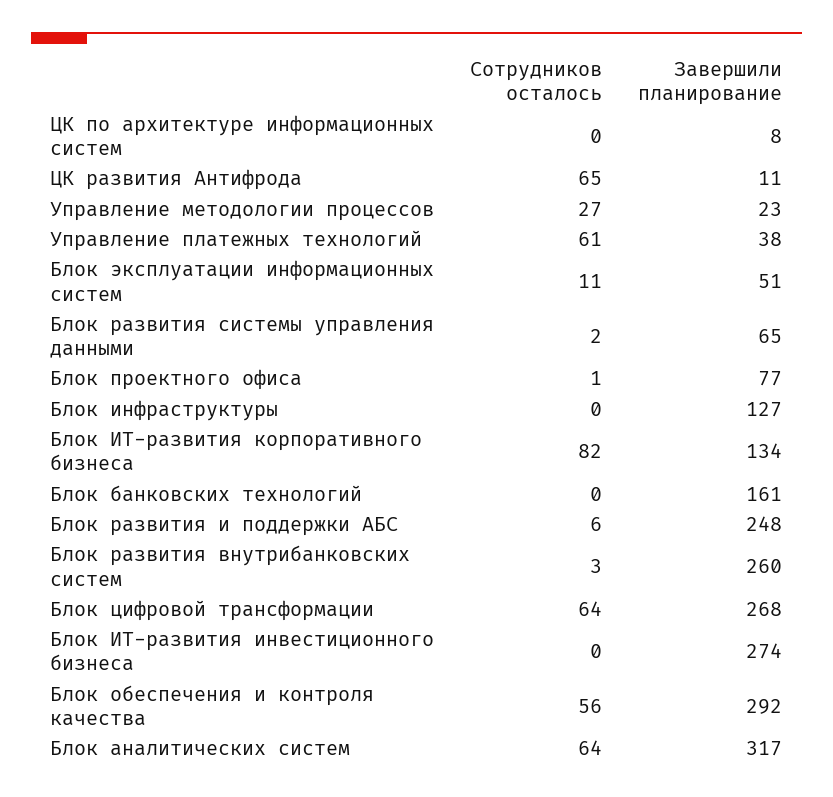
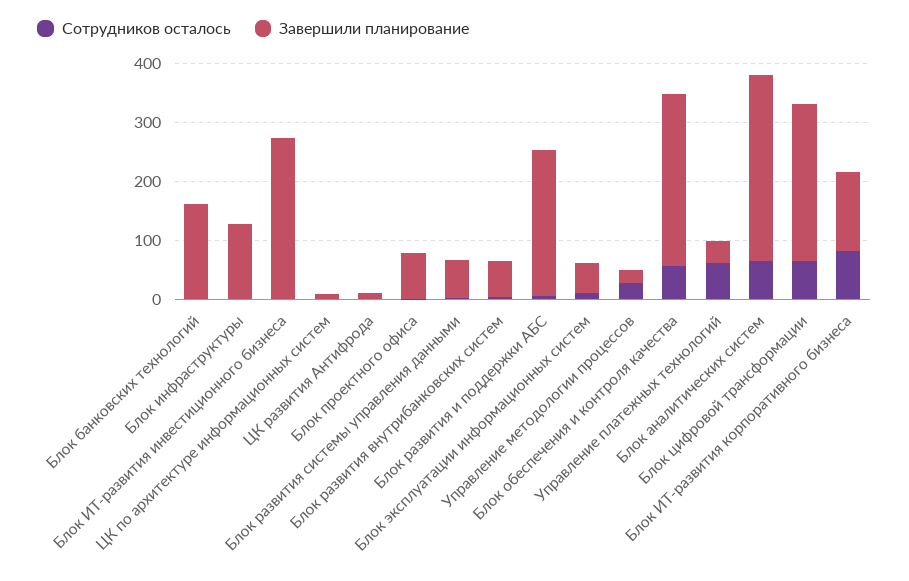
  {
    "Сотрудников осталось": {
      "ЦК по архитектуре информационных систем": 0,
-     "ЦК развития Антифрода": 65,
+     "ЦК развития Антифрода": 0,
      "Управление методологии процессов": 27,
      "Управление платежных технологий": 61,
      "Блок эксплуатации информационных систем": 11,
      "Блок развития системы управления данными": 2,
      "Блок проектного офиса": 1,
      "Блок инфраструктуры": 0,
      "Блок ИТ-развития корпоративного бизнеса": 82,
      "Блок банковских технологий": 0,
      "Блок развития и поддержки АБС": 6,
      "Блок развития внутрибанковских систем": 3,
      "Блок цифровой трансформации": 64,
      "Блок ИТ-развития инвестиционного бизнеса": 0,
      "Блок обеспечения и контроля качества": 56,
      "Блок аналитических систем": 64
    },
    "Завершили планирование": {
      "ЦК по архитектуре информационных систем": 8,
      "ЦК развития Антифрода": 11,
      "Управление методологии процессов": 23,
      "Управление платежных технологий": 38,
      "Блок эксплуатации информационных систем": 51,
      "Блок развития системы управления данными": 65,
      "Блок проектного офиса": 77,
      "Блок инфраструктуры": 127,
      "Блок ИТ-развития корпоративного бизнеса": 134,
      "Блок банковских технологий": 161,
      "Блок развития и поддержки АБС": 248,
-     "Блок развития внутрибанковских систем": 260,
+     "Блок развития внутрибанковских систем": 60,
      "Блок цифровой трансформации": 268,
      "Блок ИТ-развития инвестиционного бизнеса": 274,
      "Блок обеспечения и контроля качества": 292,
      "Блок аналитических систем": 317
    }
  }

